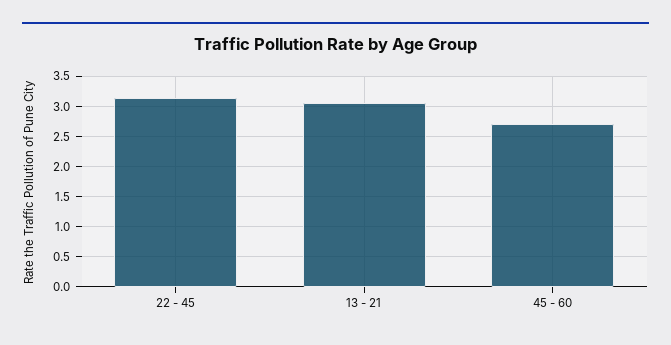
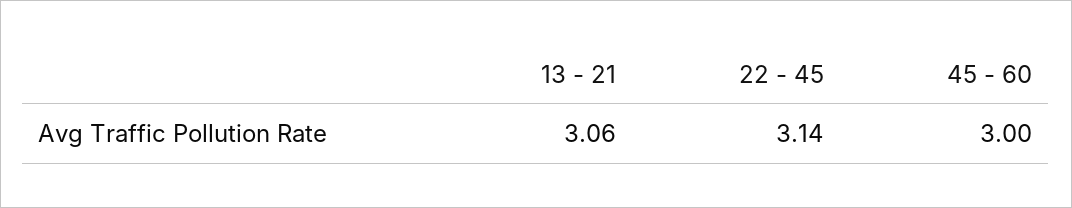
  {
    "22 - 45": 3.14,
    "13 - 21": 3.06,
-   "45 - 60": 2.7
+   "45 - 60": 3
  }

